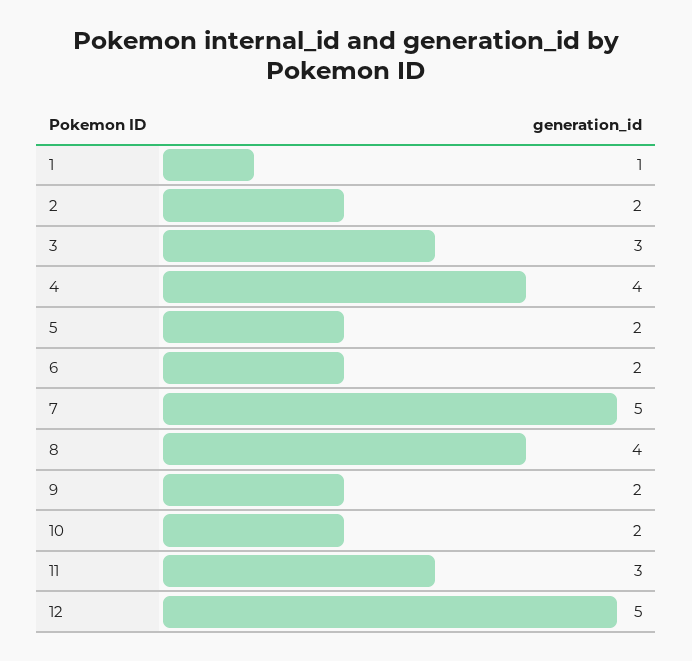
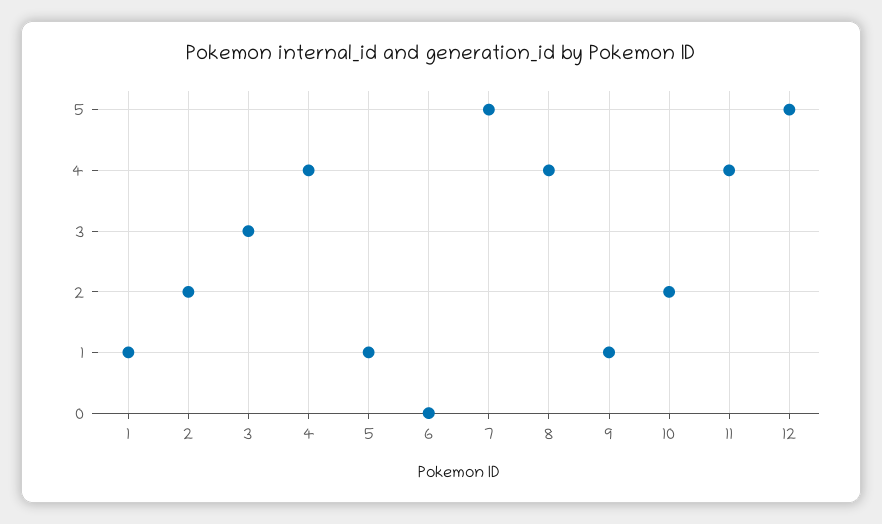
  {
    "1": 1,
    "2": 2,
    "3": 3,
    "4": 4,
-   "5": 2,
+   "5": 1,
-   "6": 2,
+   "6": 0,
    "7": 5,
    "8": 4,
-   "9": 2,
+   "9": 1,
    "10": 2,
-   "11": 3,
+   "11": 4,
    "12": 5
  }

